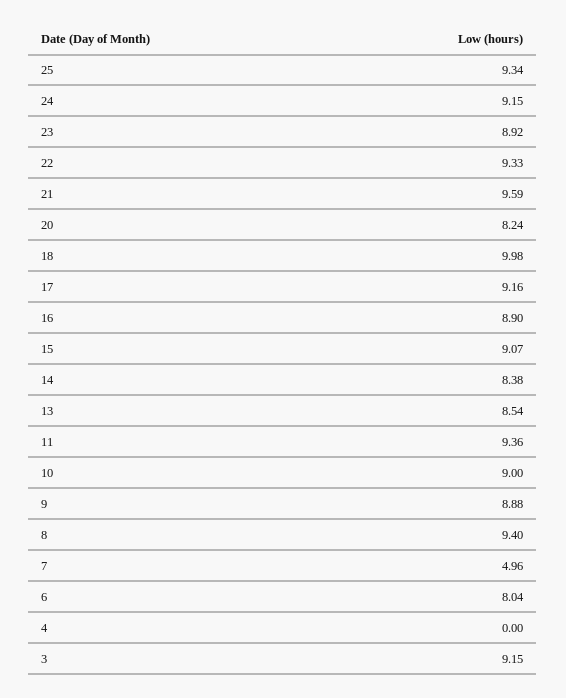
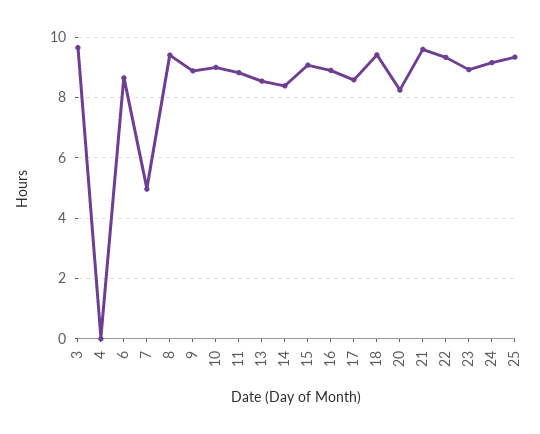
  {
    "25": 9.34,
    "24": 9.15,
    "23": 8.92,
    "22": 9.33,
    "21": 9.59,
    "20": 8.24,
-   "18": 9.98,
+   "18": 9.4,
-   "17": 9.16,
+   "17": 8.6,
    "16": 8.9,
    "15": 9.07,
    "14": 8.38,
    "13": 8.54,
-   "11": 9.36,
+   "11": 8.8,
    "10": 9,
    "9": 8.88,
    "8": 9.4,
    "7": 4.96,
-   "6": 8.04,
+   "6": 8.6,
    "4": 0,
-   "3": 9.15
+   "3": 9.6
  }

